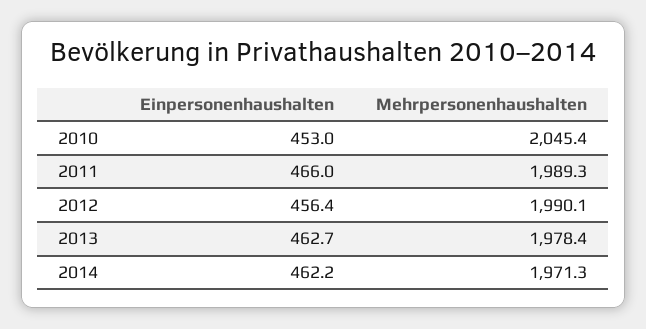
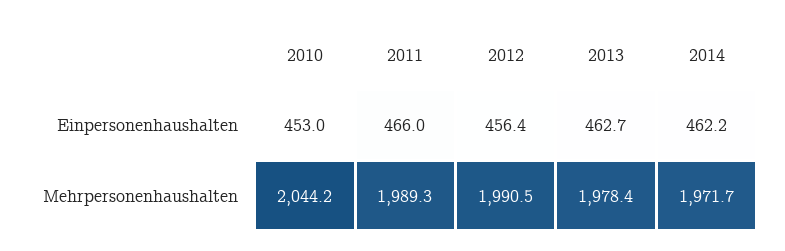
  {
    "Einpersonenhaushalten": {
      "2010": 453,
      "2011": 466,
      "2012": 456.4,
      "2013": 462.7,
      "2014": 462.2
    },
    "Mehrpersonenhaushalten": {
-     "2010": 2045.4,
+     "2010": 2044.2,
      "2011": 1989.3,
-     "2012": 1990.1,
+     "2012": 1990.5,
      "2013": 1978.4,
-     "2014": 1971.3
+     "2014": 1971.7
    }
  }

